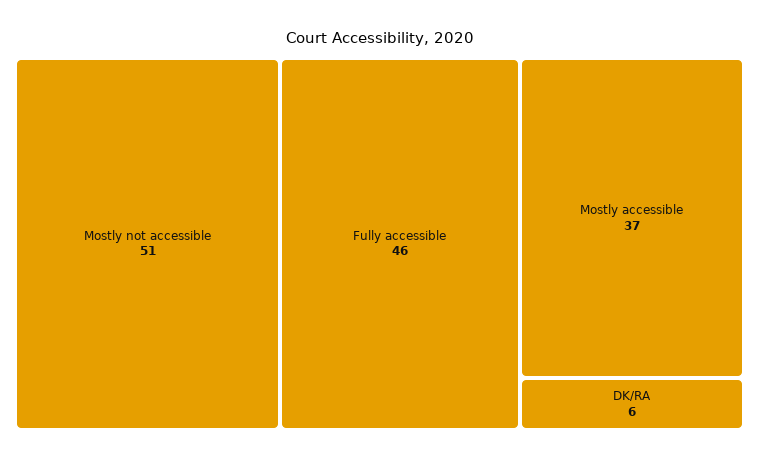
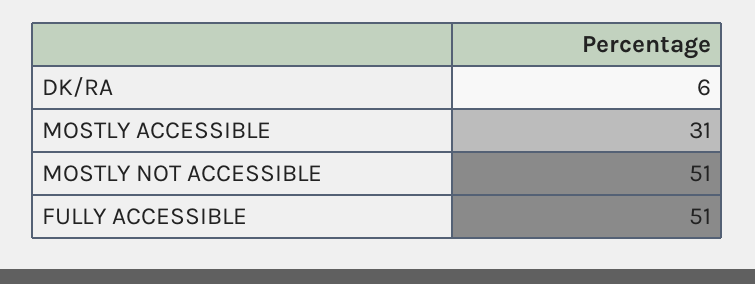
  {
    "Mostly not accessible": 51,
-   "Fully accessible": 46,
+   "Fully accessible": 51,
-   "Mostly accessible": 37,
+   "Mostly accessible": 31,
    "DK/RA": 6
  }

